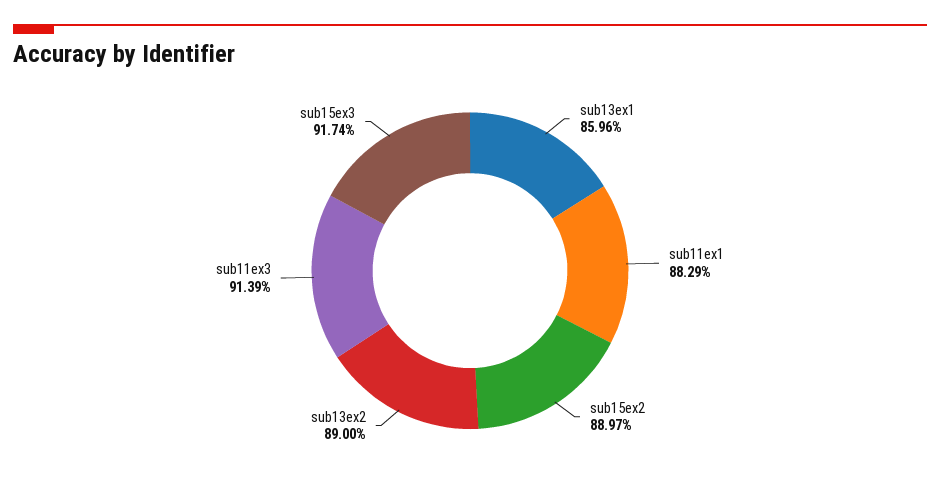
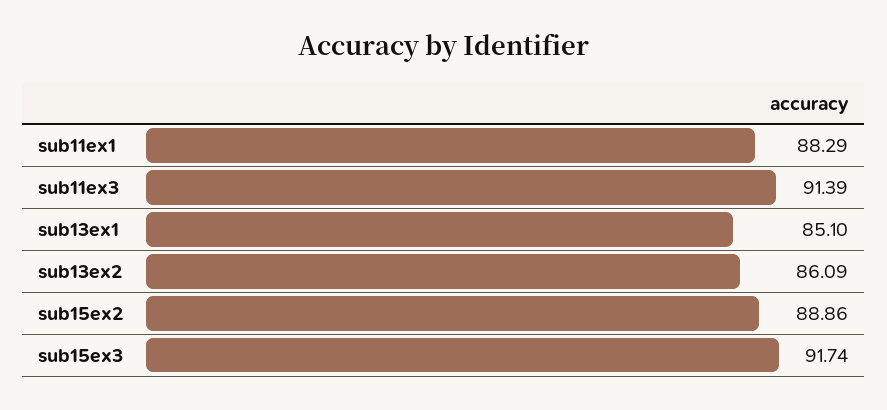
  {
-   "sub13ex1": 85.96,
+   "sub13ex1": 85.1,
    "sub11ex1": 88.29,
-   "sub15ex2": 88.97,
+   "sub15ex2": 88.86,
-   "sub13ex2": 89,
+   "sub13ex2": 86.09,
    "sub11ex3": 91.39,
    "sub15ex3": 91.74
  }

